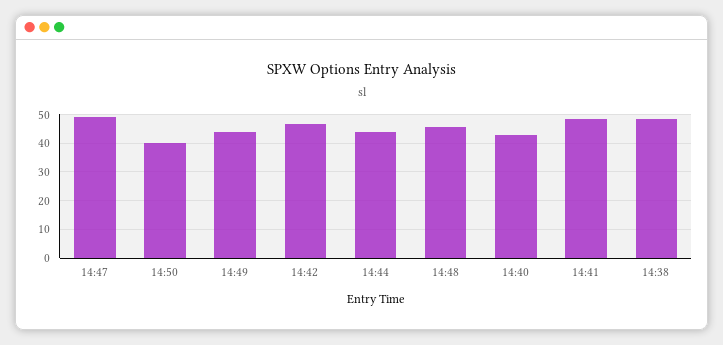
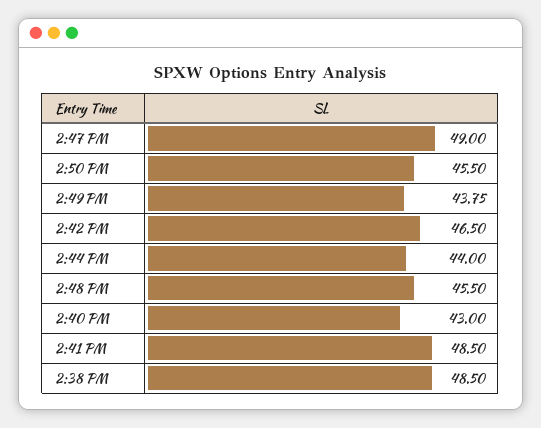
  {
    "14:47": 49,
-   "14:50": 40,
+   "14:50": 45.5,
    "14:49": 43.75,
    "14:42": 46.5,
    "14:44": 44,
    "14:48": 45.5,
    "14:40": 43,
    "14:41": 48.5,
    "14:38": 48.5
  }

